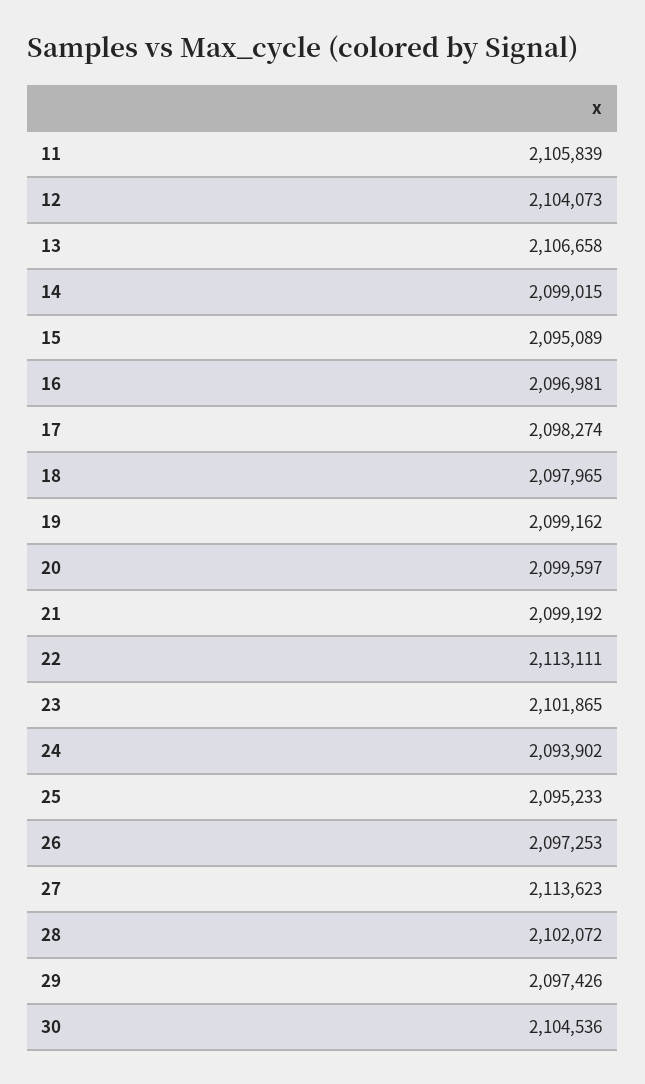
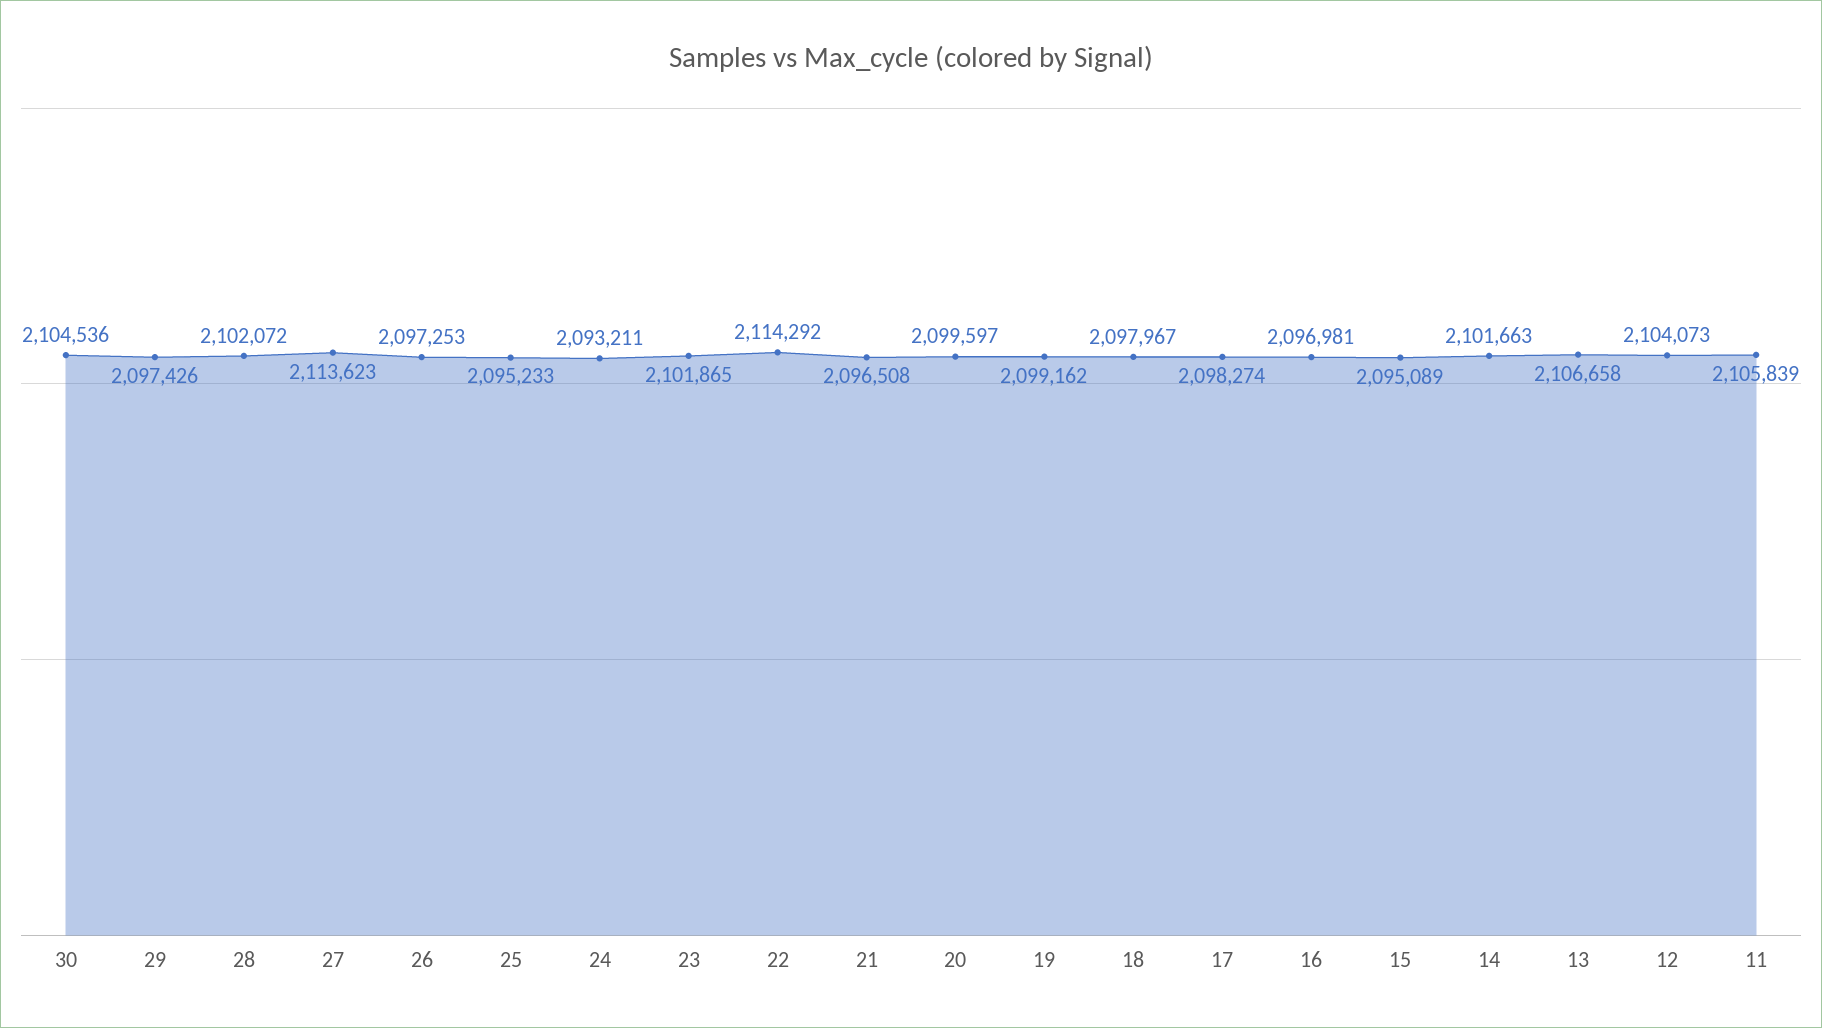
  {
    "11": 2105839,
    "12": 2104073,
    "13": 2106658,
-   "14": 2099015,
+   "14": 2101663,
    "15": 2095089,
    "16": 2096981,
    "17": 2098274,
-   "18": 2097965,
+   "18": 2097967,
    "19": 2099162,
    "20": 2099597,
-   "21": 2099192,
+   "21": 2096508,
-   "22": 2113111,
+   "22": 2114292,
    "23": 2101865,
-   "24": 2093902,
+   "24": 2093211,
    "25": 2095233,
    "26": 2097253,
    "27": 2113623,
    "28": 2102072,
    "29": 2097426,
    "30": 2104536
  }

